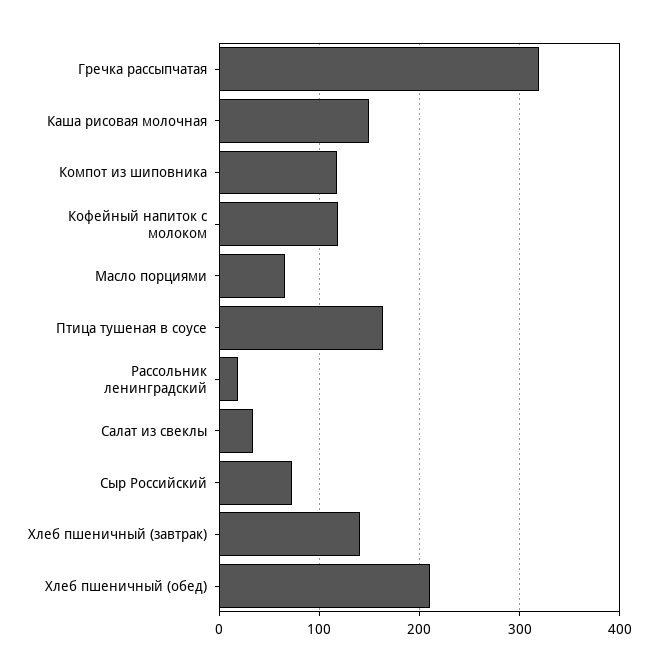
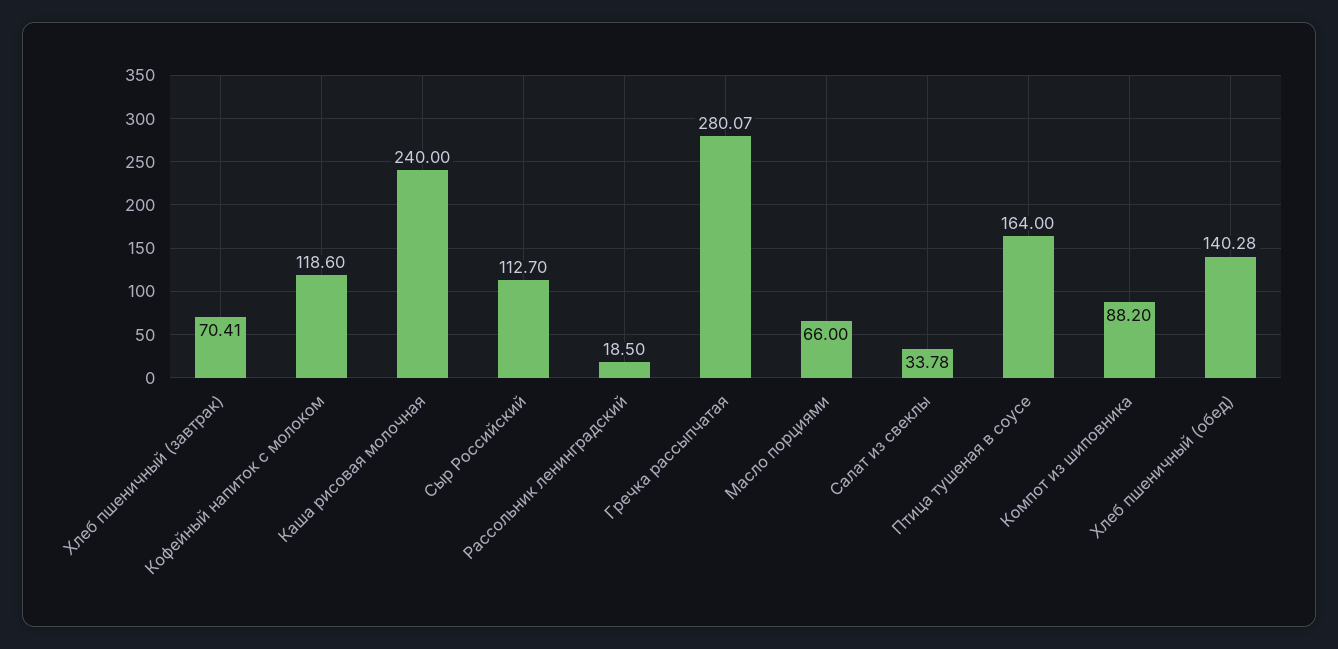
  {
-   "Гречка рассыпчатая": 320,
+   "Гречка рассыпчатая": 280.07,
-   "Каша рисовая молочная": 150,
+   "Каша рисовая молочная": 240,
-   "Компот из шиповника": 120,
+   "Компот из шиповника": 88.2,
    "Кофейный напиток с молоком": 118.6,
    "Масло порциями": 66,
    "Птица тушеная в соусе": 164,
    "Рассольник ленинградский": 18.5,
    "Салат из свеклы": 33.78,
-   "Сыр Российский": 70,
+   "Сыр Российский": 112.7,
-   "Хлеб пшеничный (завтрак)": 140,
+   "Хлеб пшеничный (завтрак)": 70.41,
-   "Хлеб пшеничный (обед)": 210
+   "Хлеб пшеничный (обед)": 140.28
  }

